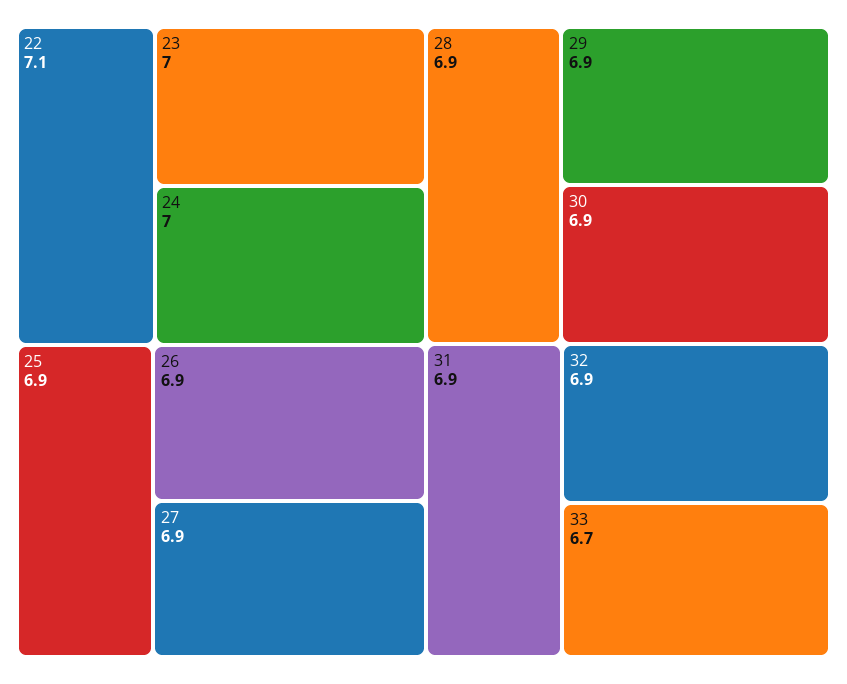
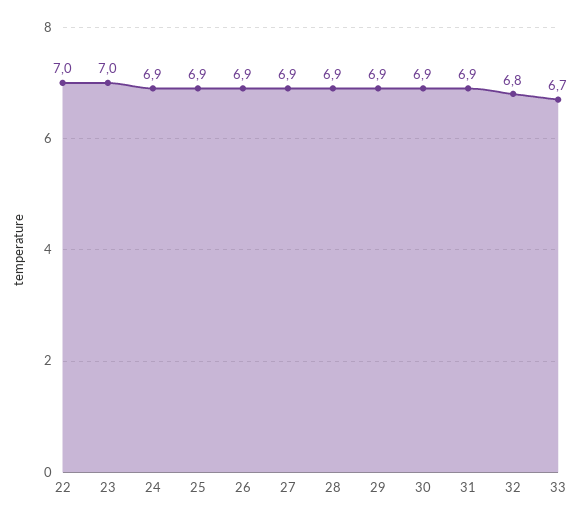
  {
-   "22": 7.1,
+   "22": 7,
    "23": 7,
-   "24": 7,
+   "24": 6.9,
    "25": 6.9,
    "26": 6.9,
    "27": 6.9,
    "28": 6.9,
    "29": 6.9,
    "30": 6.9,
    "31": 6.9,
-   "32": 6.9,
+   "32": 6.8,
    "33": 6.7
  }

